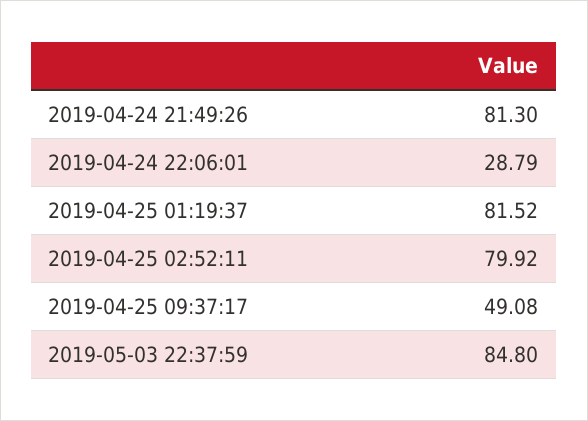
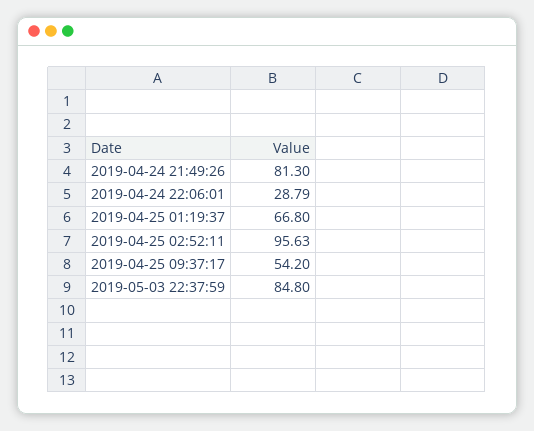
  {
    "2019-04-24 21:49:26": 81.3,
    "2019-04-24 22:06:01": 28.79,
-   "2019-04-25 01:19:37": 81.52,
+   "2019-04-25 01:19:37": 66.8,
-   "2019-04-25 02:52:11": 79.92,
+   "2019-04-25 02:52:11": 95.63,
-   "2019-04-25 09:37:17": 49.08,
+   "2019-04-25 09:37:17": 54.2,
    "2019-05-03 22:37:59": 84.8
  }

